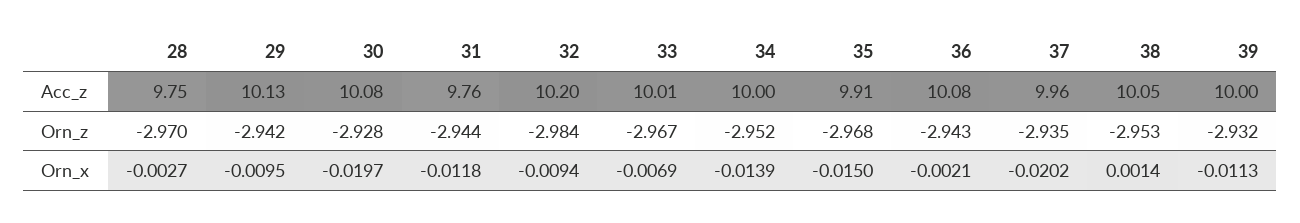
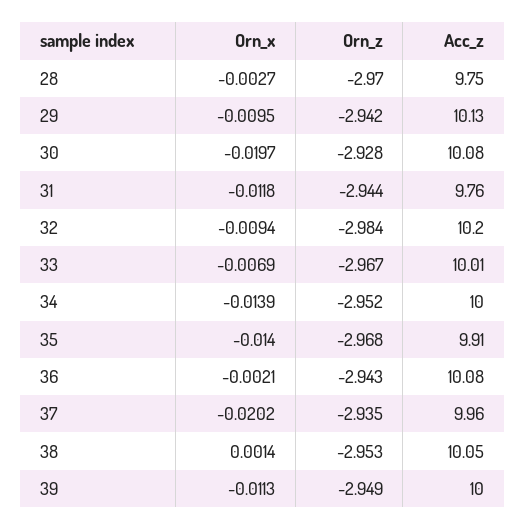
  {
    "28": {
      "Acc_z": 9.75,
      "Orn_z": -2.97,
      "Orn_x": -0.0027
    },
    "29": {
      "Acc_z": 10.13,
      "Orn_z": -2.942,
      "Orn_x": -0.0095
    },
    "30": {
      "Acc_z": 10.08,
      "Orn_z": -2.928,
      "Orn_x": -0.0197
    },
    "31": {
      "Acc_z": 9.76,
      "Orn_z": -2.944,
      "Orn_x": -0.0118
    },
    "32": {
      "Acc_z": 10.2,
      "Orn_z": -2.984,
      "Orn_x": -0.0094
    },
    "33": {
      "Acc_z": 10.01,
      "Orn_z": -2.967,
      "Orn_x": -0.0069
    },
    "34": {
      "Acc_z": 10,
      "Orn_z": -2.952,
      "Orn_x": -0.0139
    },
    "35": {
      "Acc_z": 9.91,
      "Orn_z": -2.968,
-     "Orn_x": -0.015
+     "Orn_x": -0.014
    },
    "36": {
      "Acc_z": 10.08,
      "Orn_z": -2.943,
      "Orn_x": -0.0021
    },
    "37": {
      "Acc_z": 9.96,
      "Orn_z": -2.935,
      "Orn_x": -0.0202
    },
    "38": {
      "Acc_z": 10.05,
      "Orn_z": -2.953,
      "Orn_x": 0.0014
    },
    "39": {
      "Acc_z": 10,
-     "Orn_z": -2.932,
+     "Orn_z": -2.949,
      "Orn_x": -0.0113
    }
  }

